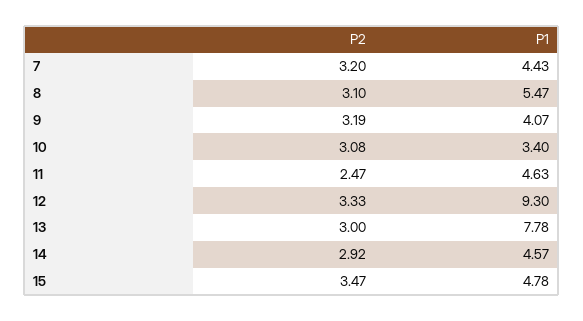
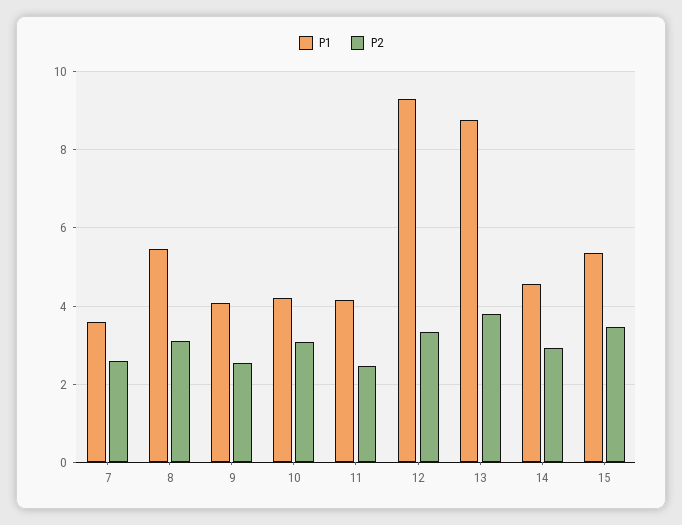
  {
    "P2": {
-     "7": 3.2,
+     "7": 2.6,
      "8": 3.1,
-     "9": 3.19,
+     "9": 2.6,
      "10": 3.08,
      "11": 2.47,
      "12": 3.33,
-     "13": 3,
+     "13": 3.8,
      "14": 2.92,
      "15": 3.47
    },
    "P1": {
-     "7": 4.43,
+     "7": 3.6,
      "8": 5.47,
      "9": 4.07,
-     "10": 3.4,
+     "10": 4.2,
-     "11": 4.63,
+     "11": 4.2,
      "12": 9.3,
-     "13": 7.78,
+     "13": 8.8,
      "14": 4.57,
-     "15": 4.78
+     "15": 5.4
    }
  }

